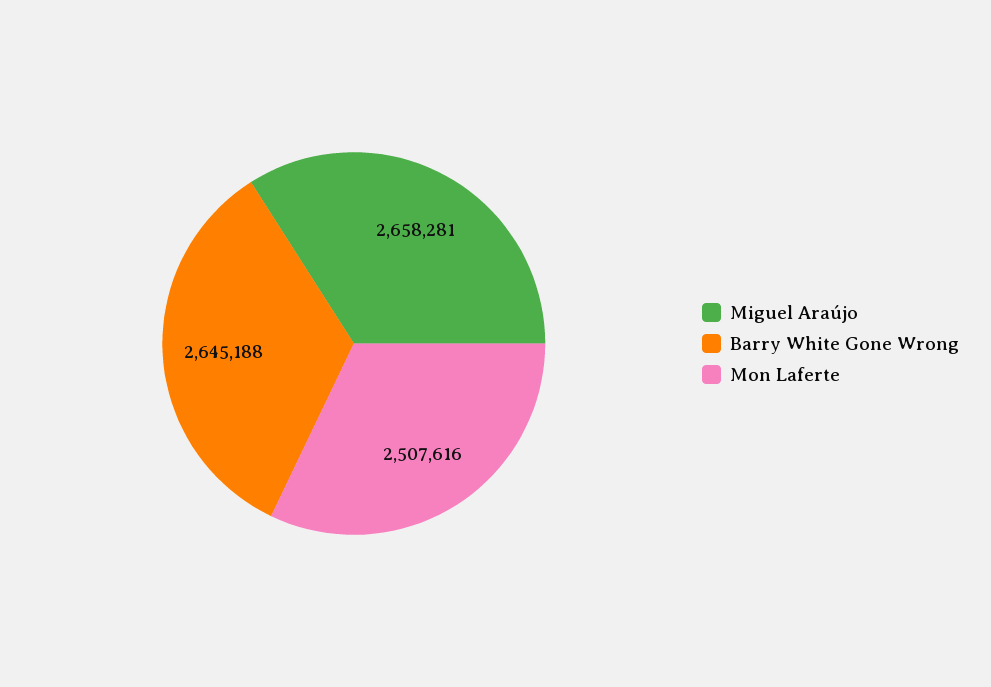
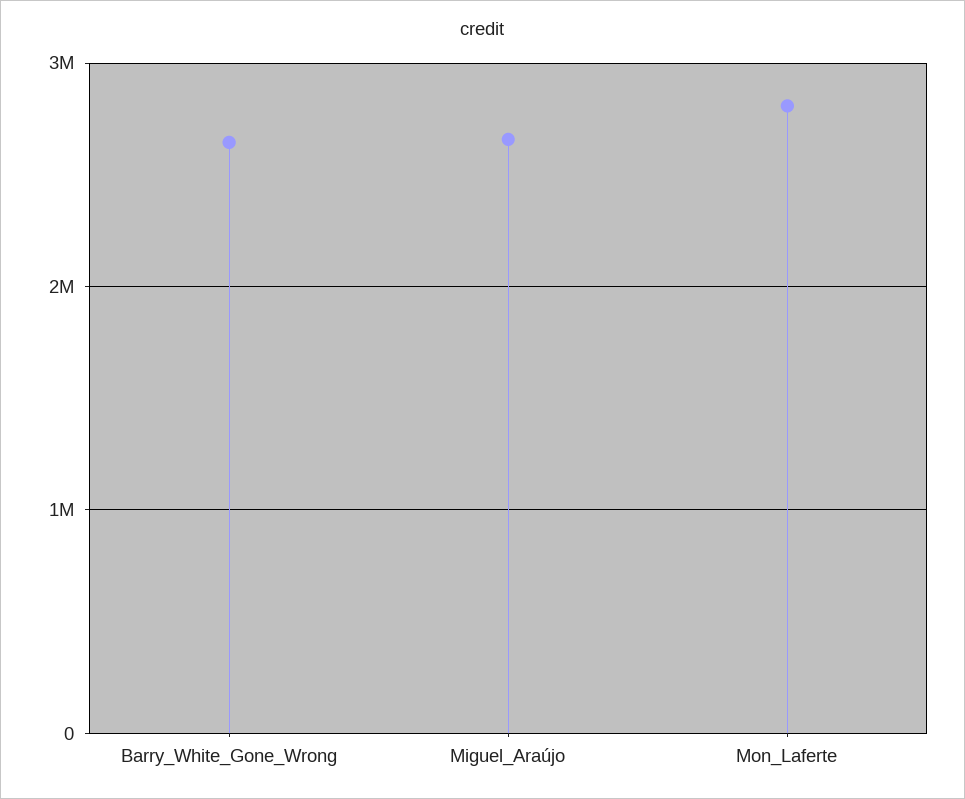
  {
    "Miguel Araújo": 2658281,
    "Barry White Gone Wrong": 2645188,
-   "Mon Laferte": 2507616
+   "Mon Laferte": 2800000
  }

